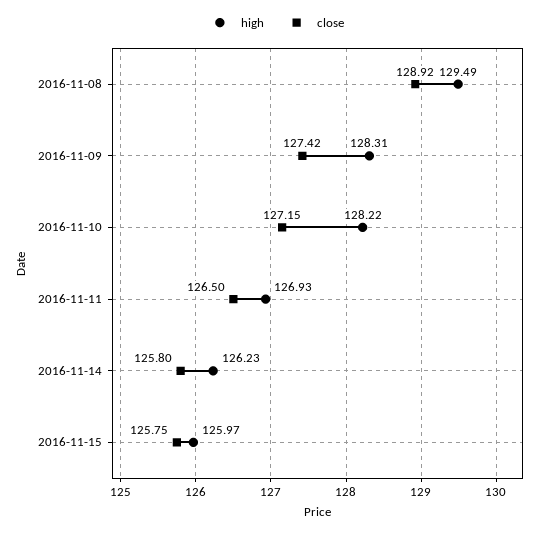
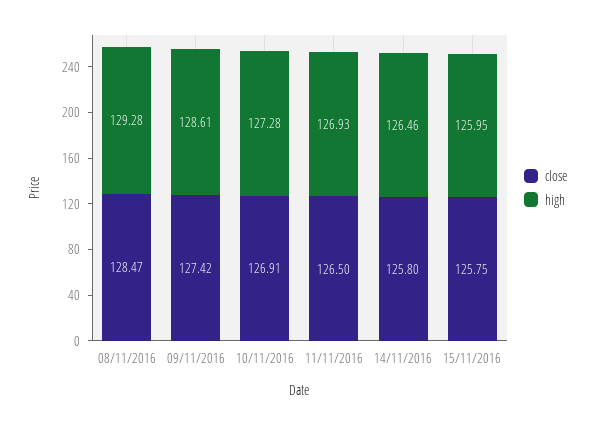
  {
    "high": {
-     "2016-11-08": 129.49,
+     "2016-11-08": 129.28,
-     "2016-11-09": 128.31,
+     "2016-11-09": 128.61,
-     "2016-11-10": 128.22,
+     "2016-11-10": 127.28,
      "2016-11-11": 126.93,
-     "2016-11-14": 126.23,
+     "2016-11-14": 126.46,
-     "2016-11-15": 125.97
+     "2016-11-15": 125.95
    },
    "close": {
-     "2016-11-08": 128.92,
+     "2016-11-08": 128.47,
      "2016-11-09": 127.42,
-     "2016-11-10": 127.15,
+     "2016-11-10": 126.91,
      "2016-11-11": 126.5,
      "2016-11-14": 125.8,
      "2016-11-15": 125.75
    }
  }

